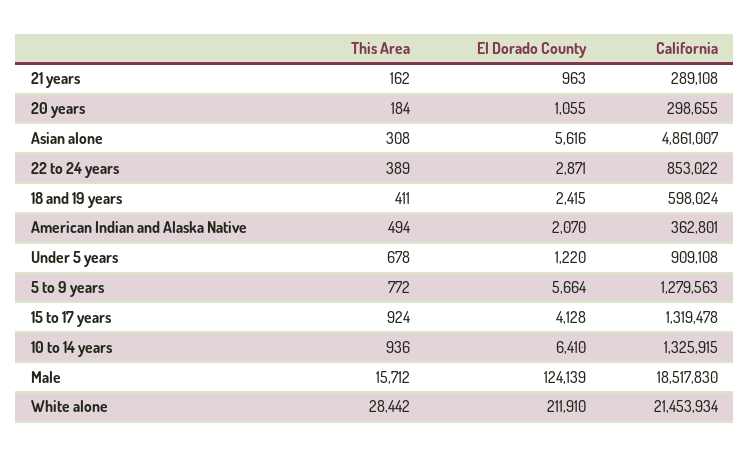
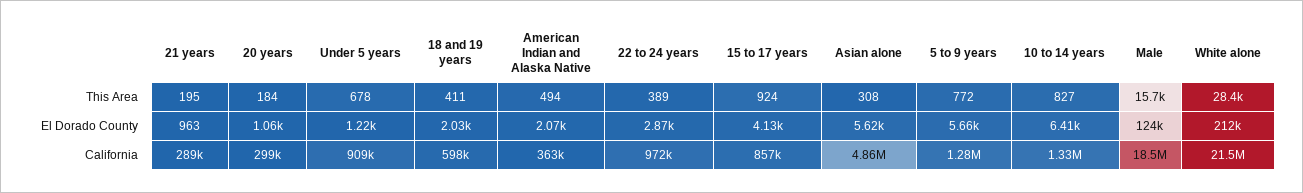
  {
    "This Area": {
-     "21 years": 162,
+     "21 years": 195,
      "20 years": 184,
      "Asian alone": 308,
      "22 to 24 years": 389,
      "18 and 19 years": 411,
      "American Indian and Alaska Native": 494,
      "Under 5 years": 678,
      "5 to 9 years": 772,
      "15 to 17 years": 924,
-     "10 to 14 years": 936,
+     "10 to 14 years": 827,
      "Male": 15712,
      "White alone": 28442
    },
    "El Dorado County": {
      "21 years": 963,
      "20 years": 1055,
      "Asian alone": 5616,
      "22 to 24 years": 2871,
-     "18 and 19 years": 2415,
+     "18 and 19 years": 2030,
      "American Indian and Alaska Native": 2070,
      "Under 5 years": 1220,
      "5 to 9 years": 5664,
      "15 to 17 years": 4128,
      "10 to 14 years": 6410,
      "Male": 124139,
      "White alone": 211910
    },
    "California": {
      "21 years": 289108,
      "20 years": 298655,
      "Asian alone": 4861007,
-     "22 to 24 years": 853022,
+     "22 to 24 years": 972000,
      "18 and 19 years": 598024,
      "American Indian and Alaska Native": 362801,
      "Under 5 years": 909108,
      "5 to 9 years": 1279563,
-     "15 to 17 years": 1319478,
+     "15 to 17 years": 857000,
      "10 to 14 years": 1325915,
      "Male": 18517830,
      "White alone": 21453934
    }
  }

